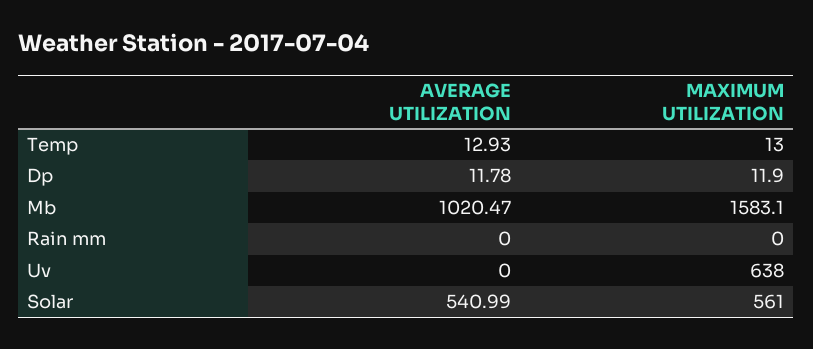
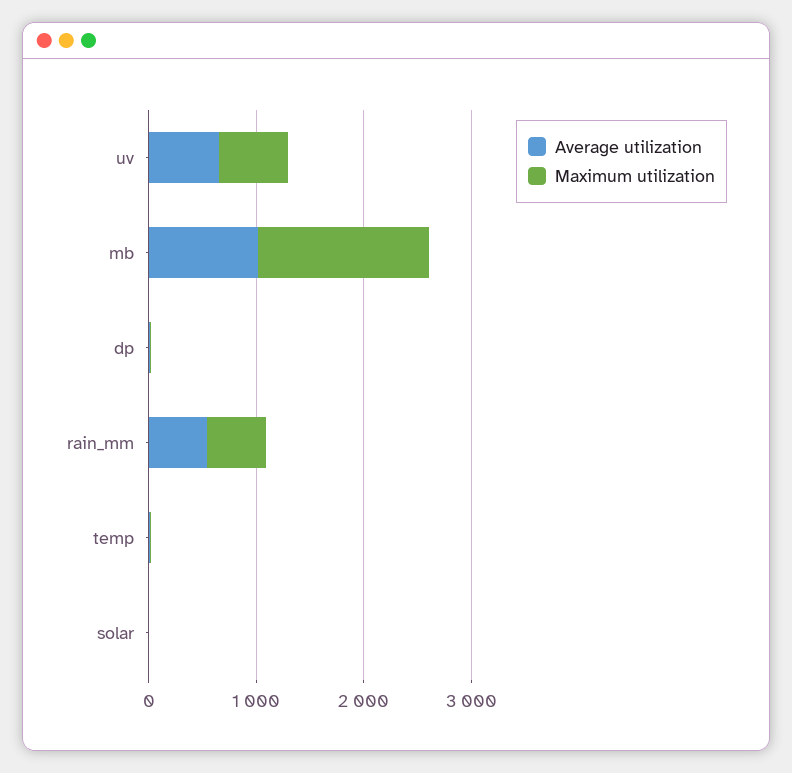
  {
    "AVERAGE UTILIZATION": {
      "Temp": 12.93,
      "Dp": 11.78,
      "Mb": 1020.47,
-     "Rain mm": 0,
+     "Rain mm": 600,
-     "Uv": 0,
+     "Uv": 600,
-     "Solar": 540.99
+     "Solar": 0
    },
    "MAXIMUM UTILIZATION": {
      "Temp": 13,
      "Dp": 11.9,
      "Mb": 1583.1,
-     "Rain mm": 0,
+     "Rain mm": 600,
      "Uv": 638,
-     "Solar": 561
+     "Solar": 0
    }
  }

